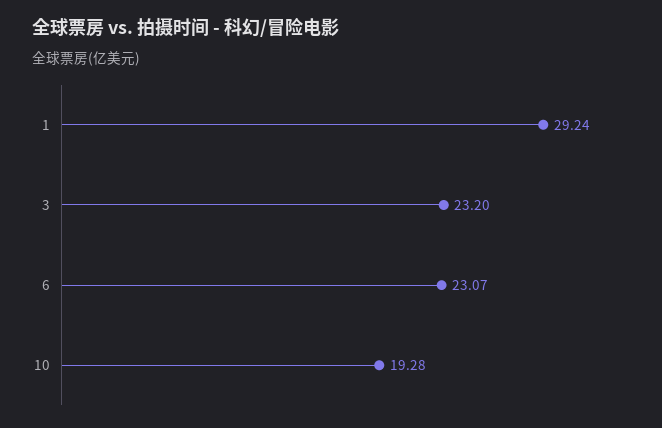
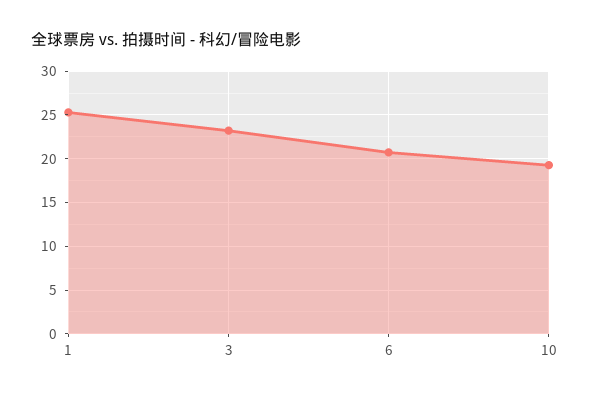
  {
-   "1": 29.24,
+   "1": 25,
    "3": 23.2,
-   "6": 23.07,
+   "6": 21,
    "10": 19.28
  }

